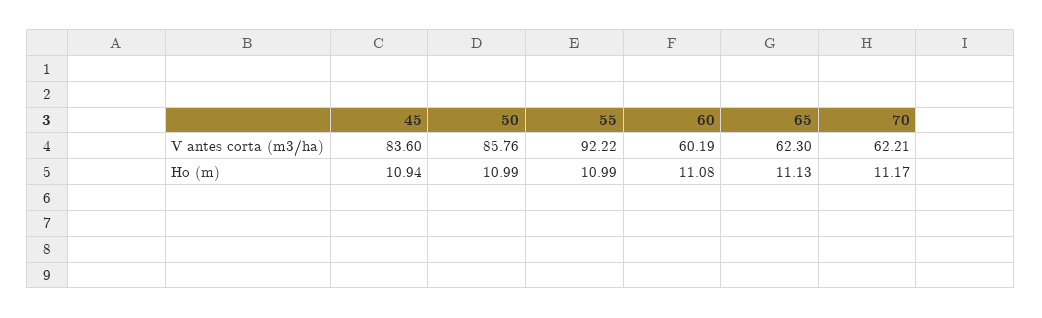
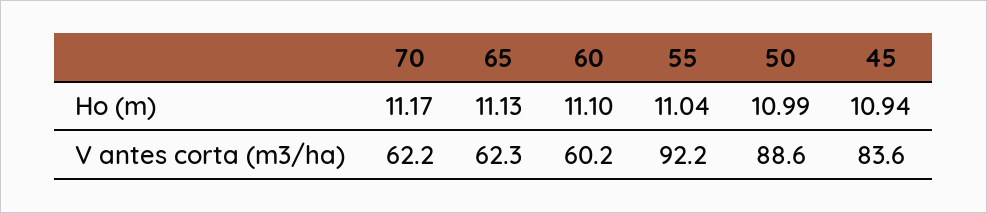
  {
    "45": {
      "V antes corta (m3/ha)": 83.6,
      "Ho (m)": 10.94
    },
    "50": {
-     "V antes corta (m3/ha)": 85.76,
+     "V antes corta (m3/ha)": 88.6,
      "Ho (m)": 10.99
    },
    "55": {
      "V antes corta (m3/ha)": 92.22,
-     "Ho (m)": 10.99
+     "Ho (m)": 11.04
    },
    "60": {
      "V antes corta (m3/ha)": 60.19,
-     "Ho (m)": 11.08
+     "Ho (m)": 11.1
    },
    "65": {
      "V antes corta (m3/ha)": 62.3,
      "Ho (m)": 11.13
    },
    "70": {
      "V antes corta (m3/ha)": 62.21,
      "Ho (m)": 11.17
    }
  }

